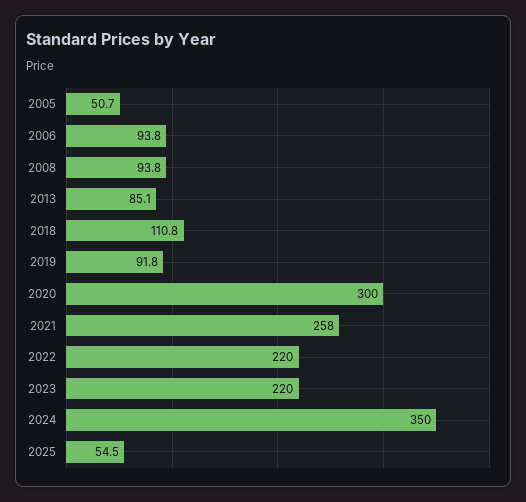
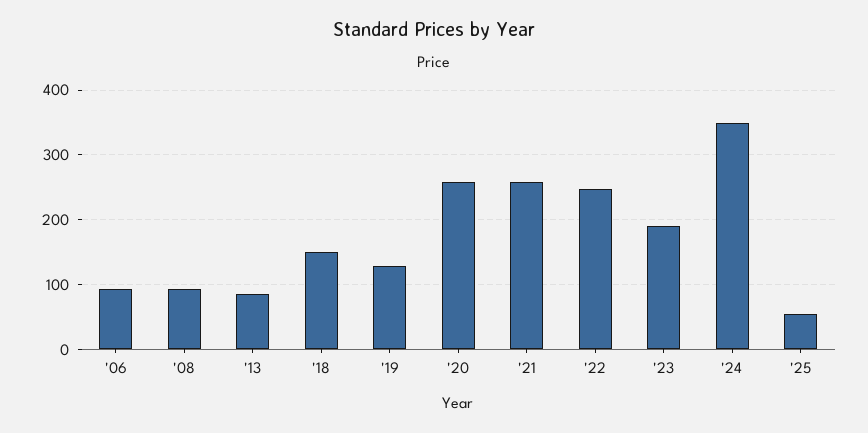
  {
-   "2005": 50.7,
    "2006": 93.8,
    "2008": 93.8,
    "2013": 85.1,
-   "2018": 110.8,
+   "2018": 150,
-   "2019": 91.8,
+   "2019": 130,
-   "2020": 300,
+   "2020": 260,
    "2021": 258,
-   "2022": 220,
+   "2022": 250,
-   "2023": 220,
+   "2023": 190,
    "2024": 350,
    "2025": 54.5
  }

